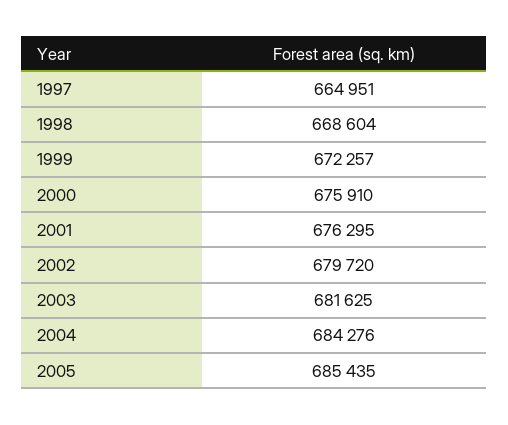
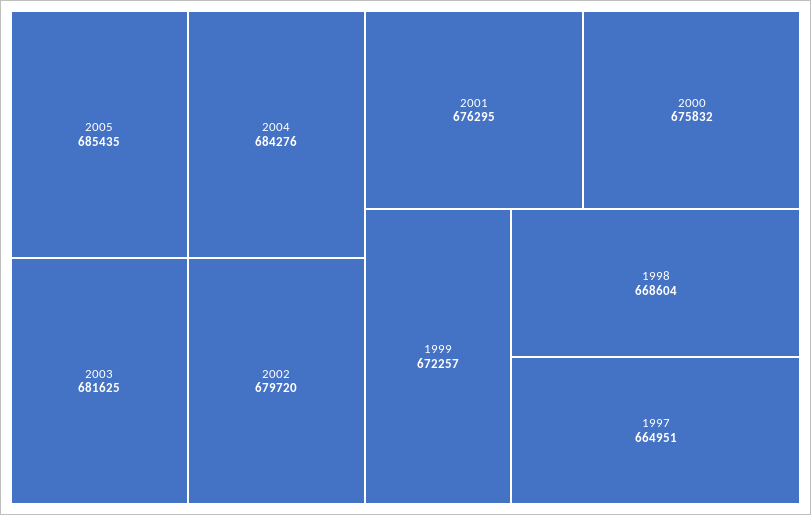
  {
    "1997": 664951,
    "1998": 668604,
    "1999": 672257,
-   "2000": 675910,
+   "2000": 675832,
    "2001": 676295,
    "2002": 679720,
    "2003": 681625,
    "2004": 684276,
    "2005": 685435
  }

